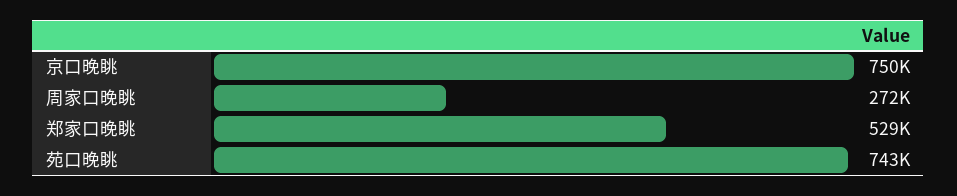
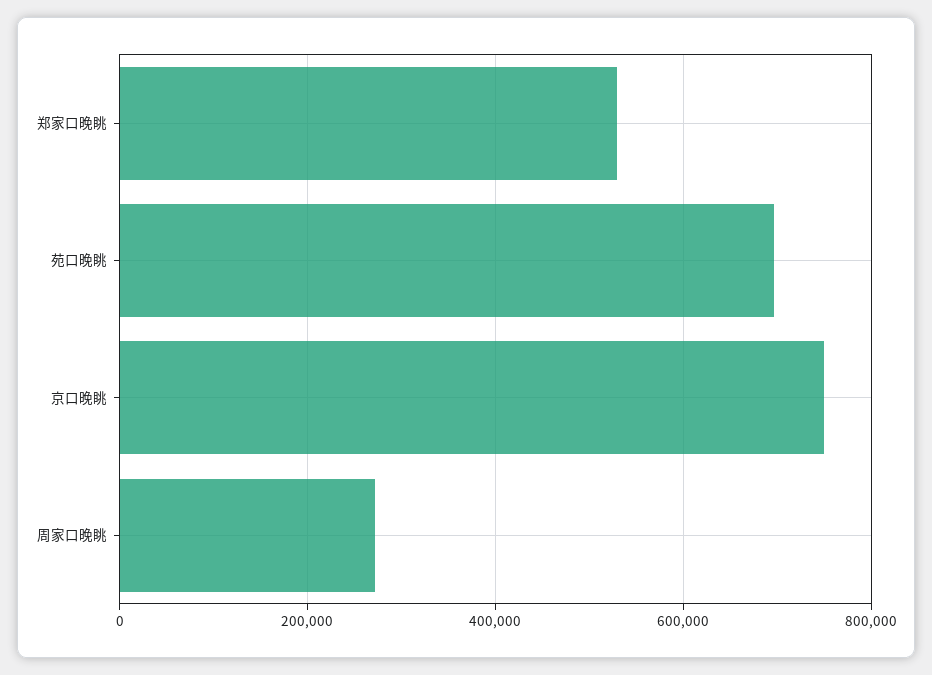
  {
    "京口晚眺": 750000,
    "周家口晚眺": 272000,
    "郑家口晚眺": 529000,
-   "苑口晚眺": 743000
+   "苑口晚眺": 700000
  }

